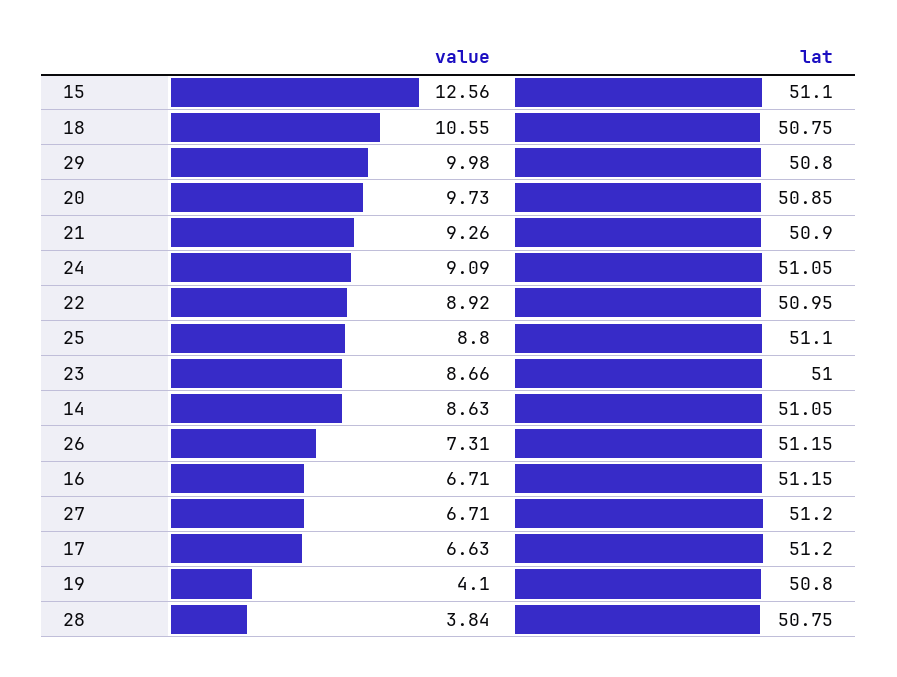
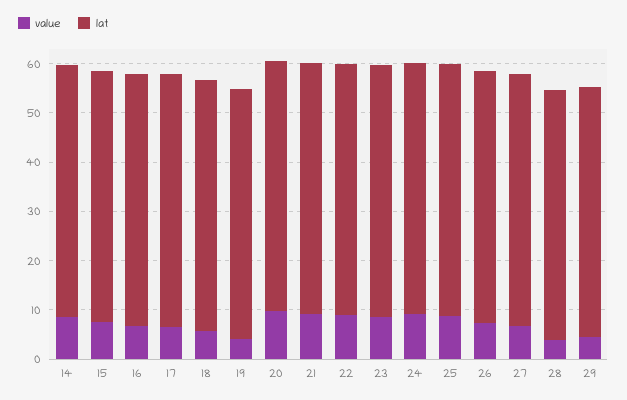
  {
    "value": {
-     "15": 12.56,
+     "15": 8,
-     "18": 10.55,
+     "18": 6,
-     "29": 9.98,
+     "29": 4,
      "20": 9.73,
      "21": 9.26,
      "24": 9.09,
      "22": 8.92,
      "25": 8.8,
      "23": 8.66,
      "14": 8.63,
      "26": 7.31,
      "16": 6.71,
      "27": 6.71,
      "17": 6.63,
      "19": 4.1,
      "28": 3.84
    },
    "lat": {
      "15": 51.1,
      "18": 50.75,
      "29": 50.8,
      "20": 50.85,
      "21": 50.9,
      "24": 51.05,
      "22": 50.95,
      "25": 51.1,
      "23": 51,
      "14": 51.05,
      "26": 51.15,
      "16": 51.15,
      "27": 51.2,
      "17": 51.2,
      "19": 50.8,
      "28": 50.75
    }
  }

